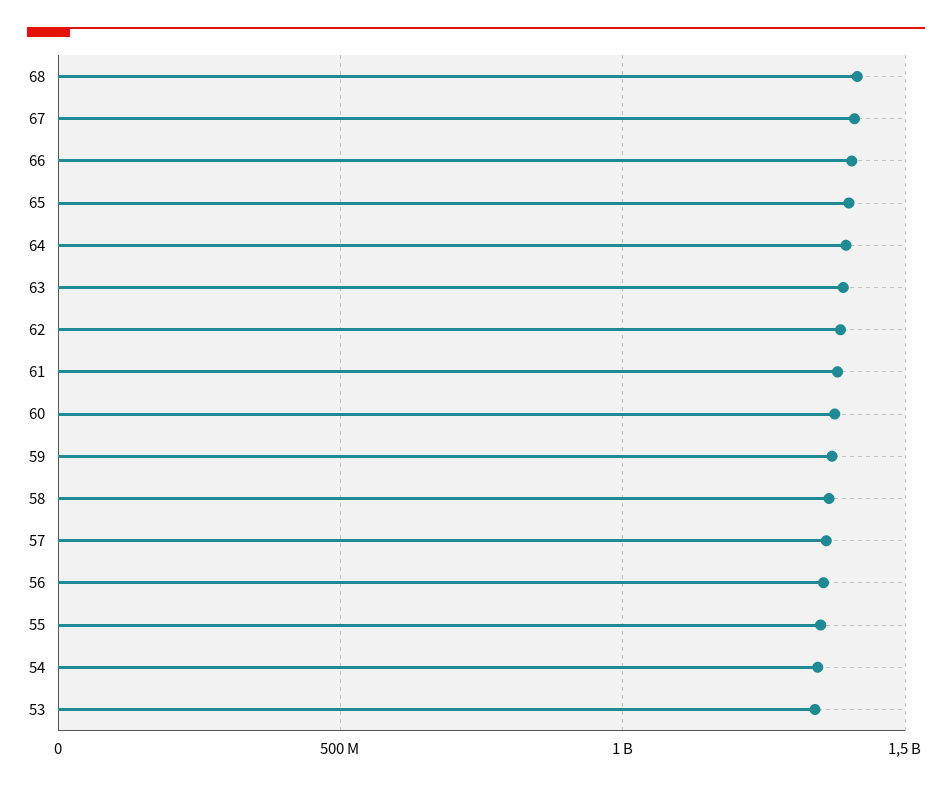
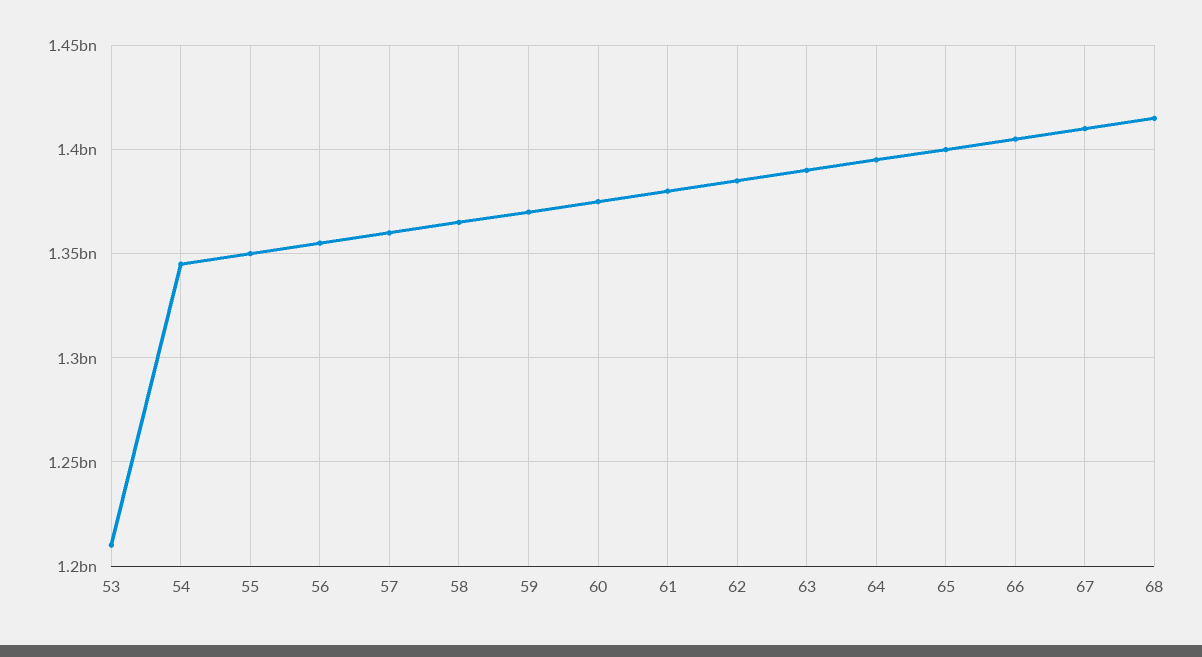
  {
    "68": 1415000000,
    "67": 1410000000,
    "66": 1405000000,
    "65": 1400000000,
    "64": 1395000000,
    "63": 1390000000,
    "62": 1385000000,
    "61": 1380000000,
    "60": 1375000000,
    "59": 1370000000,
    "58": 1365000000,
    "57": 1360000000,
    "56": 1355000000,
    "55": 1350000000,
    "54": 1345000000,
-   "53": 1350000000
+   "53": 1210000000
  }

